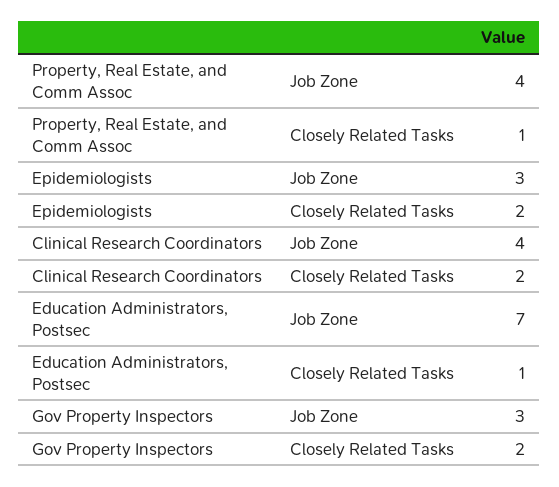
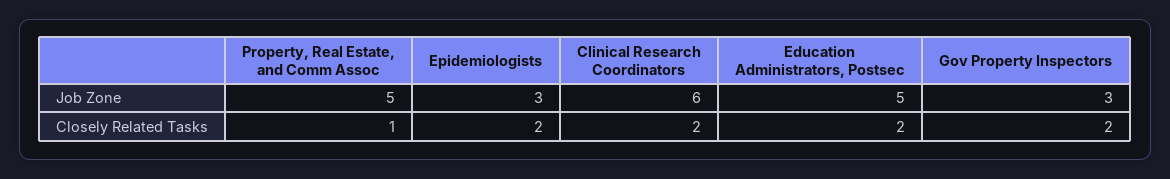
  {
    "Property, Real Estate, and Comm Assoc": {
-     "Job Zone": 4,
+     "Job Zone": 5,
      "Closely Related Tasks": 1
    },
    "Epidemiologists": {
      "Job Zone": 3,
      "Closely Related Tasks": 2
    },
    "Clinical Research Coordinators": {
-     "Job Zone": 4,
+     "Job Zone": 6,
      "Closely Related Tasks": 2
    },
    "Education Administrators, Postsec": {
-     "Job Zone": 7,
+     "Job Zone": 5,
-     "Closely Related Tasks": 1
+     "Closely Related Tasks": 2
    },
    "Gov Property Inspectors": {
      "Job Zone": 3,
      "Closely Related Tasks": 2
    }
  }

